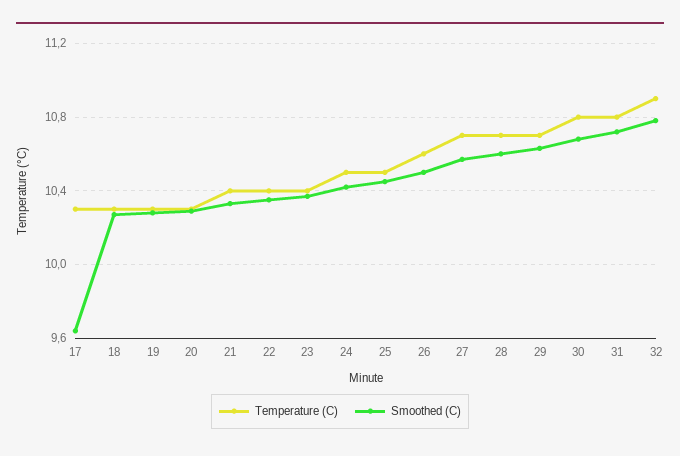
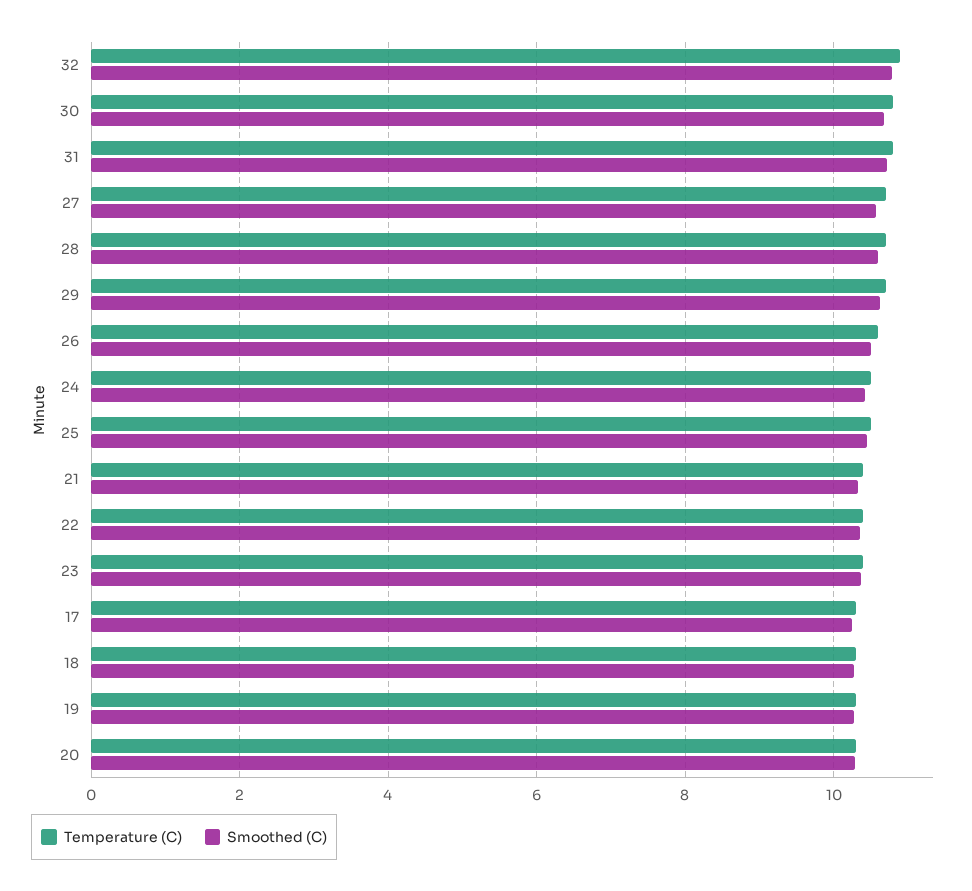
  {
    "Temperature (C)": {
      "17": 10.3,
      "18": 10.3,
      "19": 10.3,
      "20": 10.3,
      "21": 10.4,
      "22": 10.4,
      "23": 10.4,
      "24": 10.5,
      "25": 10.5,
      "26": 10.6,
      "27": 10.7,
      "28": 10.7,
      "29": 10.7,
      "30": 10.8,
      "31": 10.8,
      "32": 10.9
    },
    "Smoothed (C)": {
-     "17": 9.65,
+     "17": 10.2,
      "18": 10.25,
      "19": 10.3,
      "20": 10.3,
      "21": 10.35,
      "22": 10.35,
      "23": 10.35,
      "24": 10.4,
      "25": 10.45,
      "26": 10.5,
      "27": 10.55,
      "28": 10.6,
      "29": 10.65,
      "30": 10.7,
      "31": 10.7,
      "32": 10.8
    }
  }

